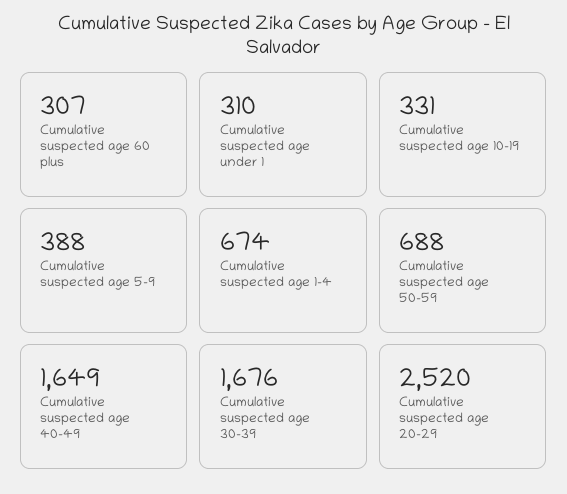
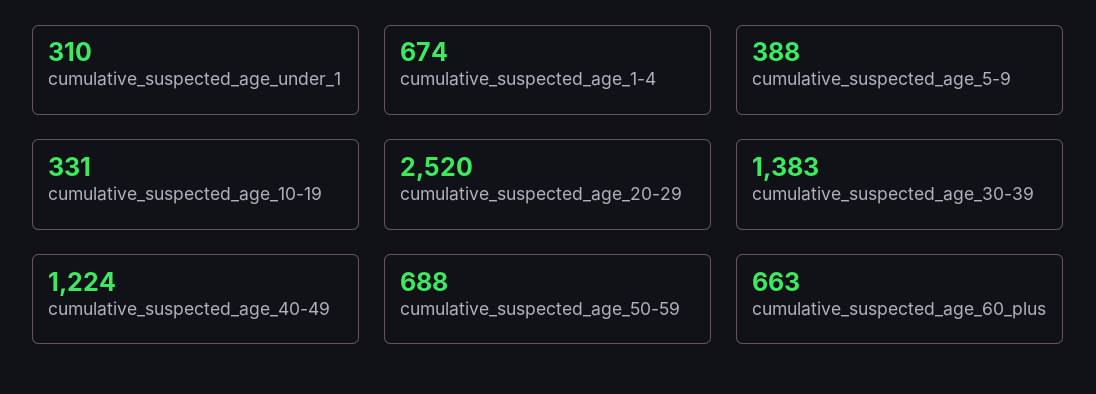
  {
-   "Cumulative suspected age 60 plus": 307,
+   "Cumulative suspected age 60 plus": 663,
    "Cumulative suspected age under 1": 310,
    "Cumulative suspected age 10-19": 331,
    "Cumulative suspected age 5-9": 388,
    "Cumulative suspected age 1-4": 674,
    "Cumulative suspected age 50-59": 688,
-   "Cumulative suspected age 40-49": 1649,
+   "Cumulative suspected age 40-49": 1224,
-   "Cumulative suspected age 30-39": 1676,
+   "Cumulative suspected age 30-39": 1383,
    "Cumulative suspected age 20-29": 2520
  }

